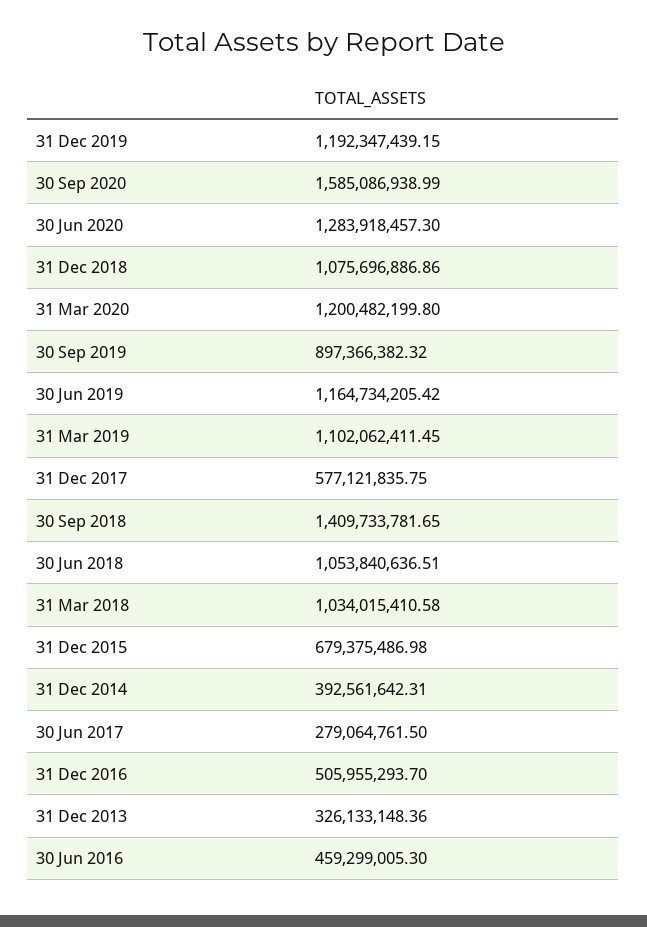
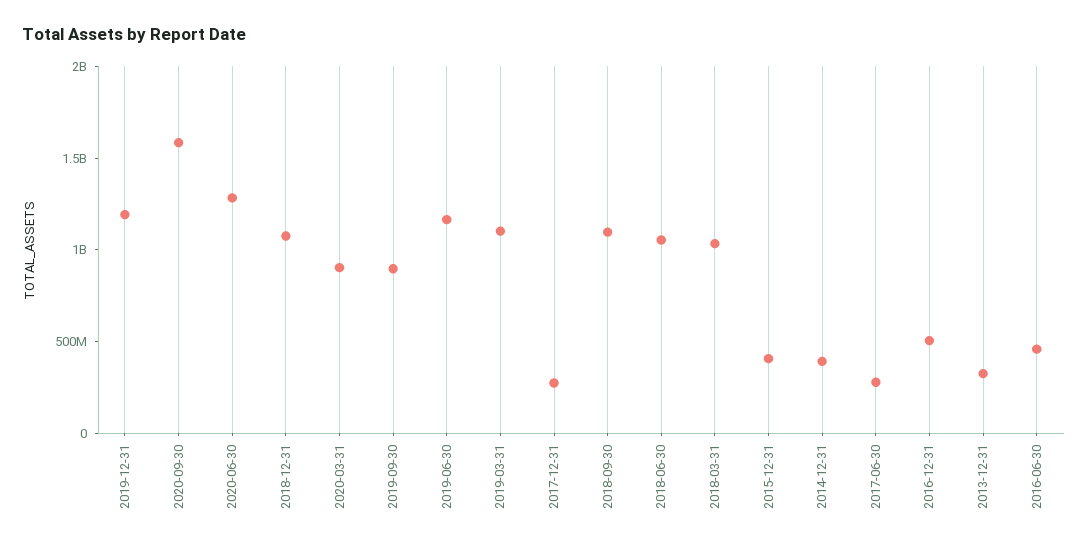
  {
    "31 Dec 2019": 1192347439.15,
    "30 Sep 2020": 1585086938.99,
    "30 Jun 2020": 1283918457.3,
    "31 Dec 2018": 1075696886.86,
-   "31 Mar 2020": 1200482199.8,
+   "31 Mar 2020": 900000000,
    "30 Sep 2019": 897366382.32,
    "30 Jun 2019": 1164734205.42,
    "31 Mar 2019": 1102062411.45,
-   "31 Dec 2017": 577121835.75,
+   "31 Dec 2017": 300000000,
-   "30 Sep 2018": 1409733781.65,
+   "30 Sep 2018": 1100000000,
    "30 Jun 2018": 1053840636.51,
    "31 Mar 2018": 1034015410.58,
-   "31 Dec 2015": 679375486.98,
+   "31 Dec 2015": 400000000,
    "31 Dec 2014": 392561642.31,
    "30 Jun 2017": 279064761.5,
    "31 Dec 2016": 505955293.7,
    "31 Dec 2013": 326133148.36,
    "30 Jun 2016": 459299005.3
  }

